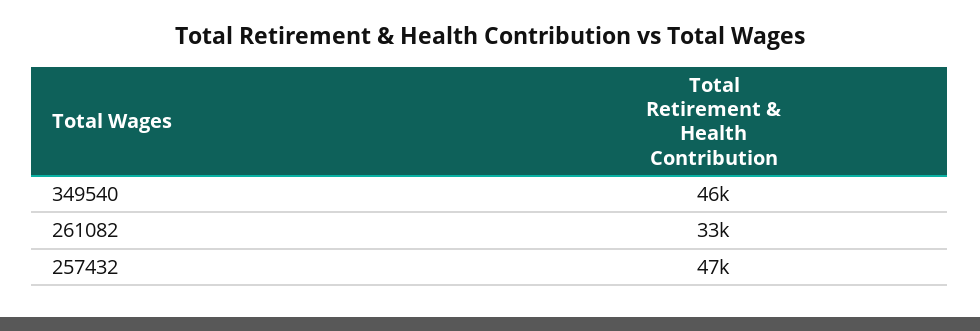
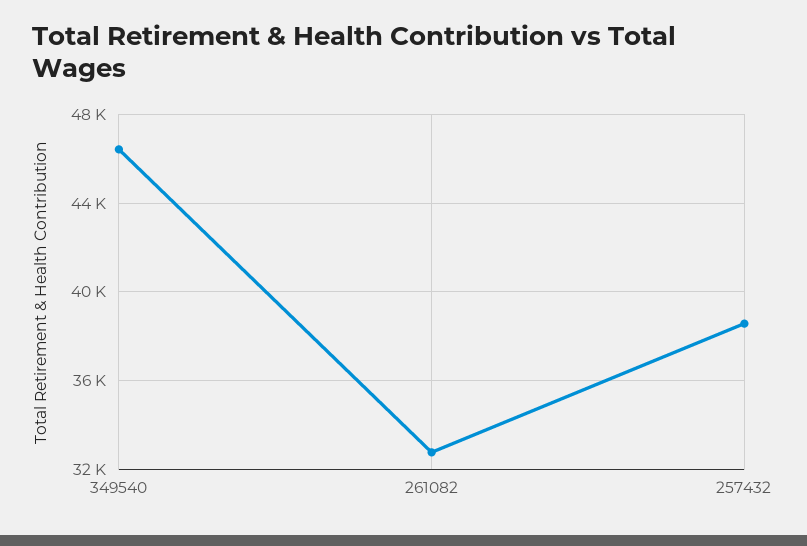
  {
    "349540": 46000,
    "261082": 33000,
-   "257432": 47000
+   "257432": 38500
  }

